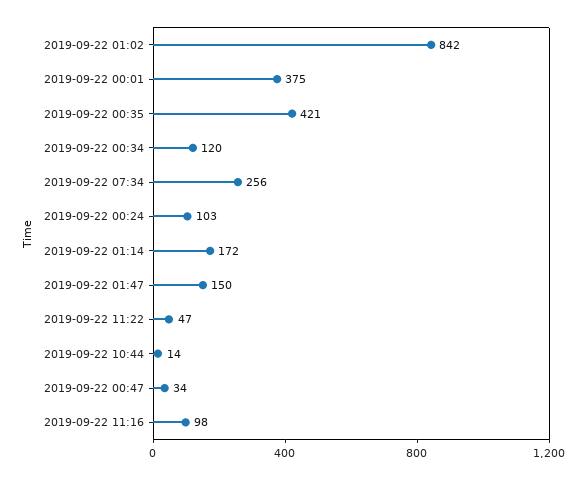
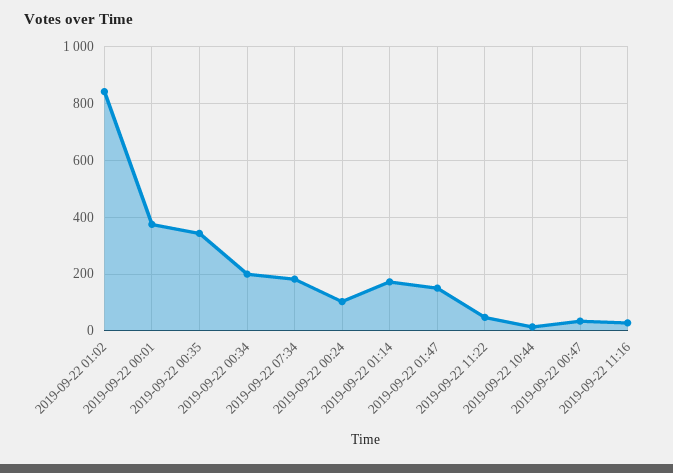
  {
    "2019-09-22 01:02": 842,
    "2019-09-22 00:01": 375,
-   "2019-09-22 00:35": 421,
+   "2019-09-22 00:35": 350,
-   "2019-09-22 00:34": 120,
+   "2019-09-22 00:34": 200,
-   "2019-09-22 07:34": 256,
+   "2019-09-22 07:34": 175,
    "2019-09-22 00:24": 103,
    "2019-09-22 01:14": 172,
    "2019-09-22 01:47": 150,
    "2019-09-22 11:22": 47,
    "2019-09-22 10:44": 14,
    "2019-09-22 00:47": 34,
-   "2019-09-22 11:16": 98
+   "2019-09-22 11:16": 25
  }

